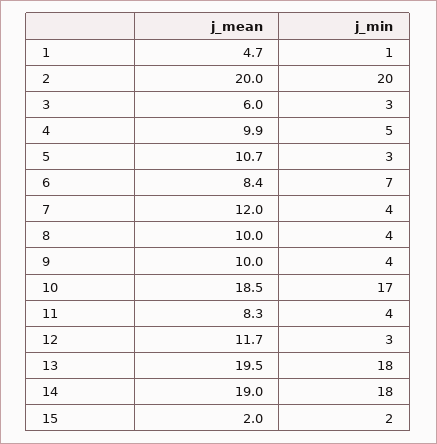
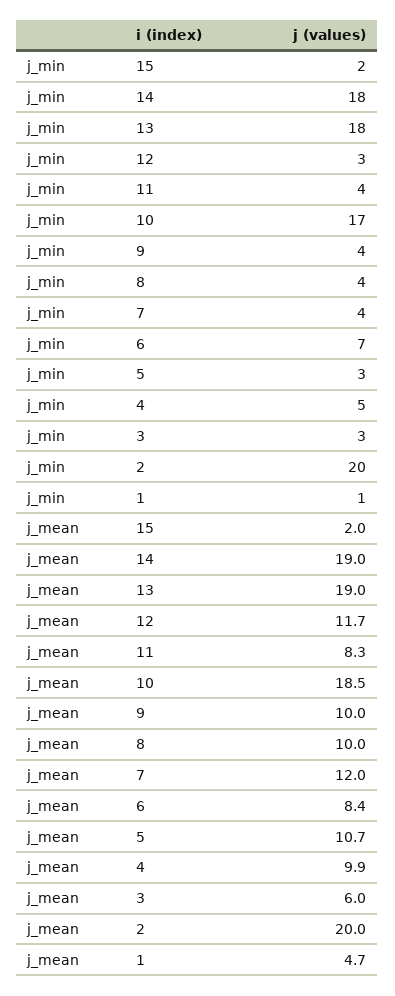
  {
    "j_mean": {
      "1": 4.7,
      "2": 20,
      "3": 6,
      "4": 9.9,
      "5": 10.7,
      "6": 8.4,
      "7": 12,
      "8": 10,
      "9": 10,
      "10": 18.5,
      "11": 8.3,
      "12": 11.7,
-     "13": 19.5,
+     "13": 19,
      "14": 19,
      "15": 2
    },
    "j_min": {
      "1": 1,
      "2": 20,
      "3": 3,
      "4": 5,
      "5": 3,
      "6": 7,
      "7": 4,
      "8": 4,
      "9": 4,
      "10": 17,
      "11": 4,
      "12": 3,
      "13": 18,
      "14": 18,
      "15": 2
    }
  }

